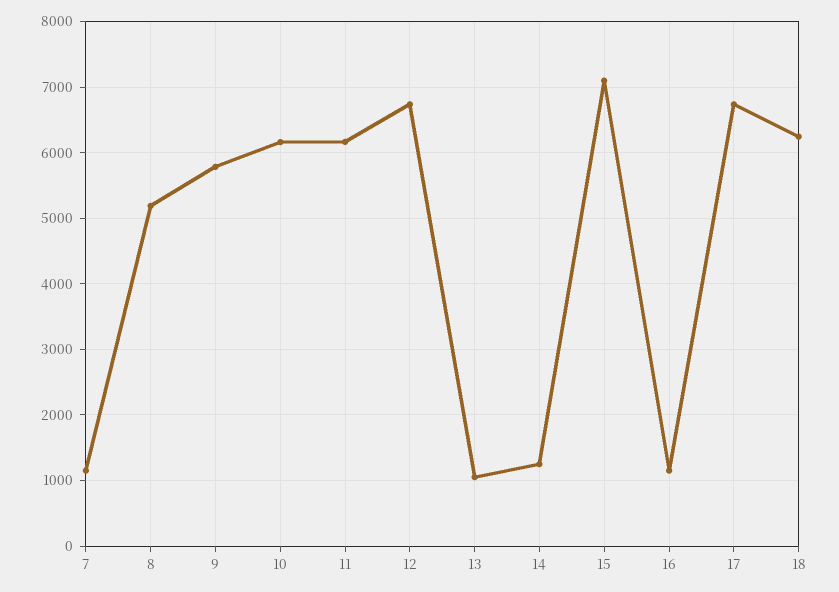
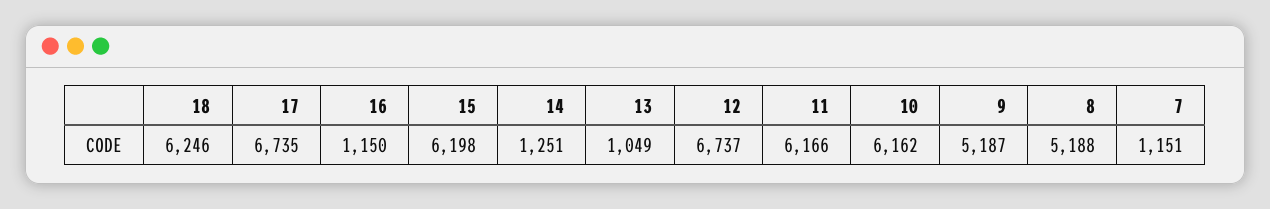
  {
    "7": 1151,
    "8": 5188,
-   "9": 5800,
+   "9": 5187,
    "10": 6162,
    "11": 6166,
    "12": 6737,
    "13": 1049,
    "14": 1251,
-   "15": 7100,
+   "15": 6198,
    "16": 1150,
    "17": 6735,
    "18": 6246
  }

